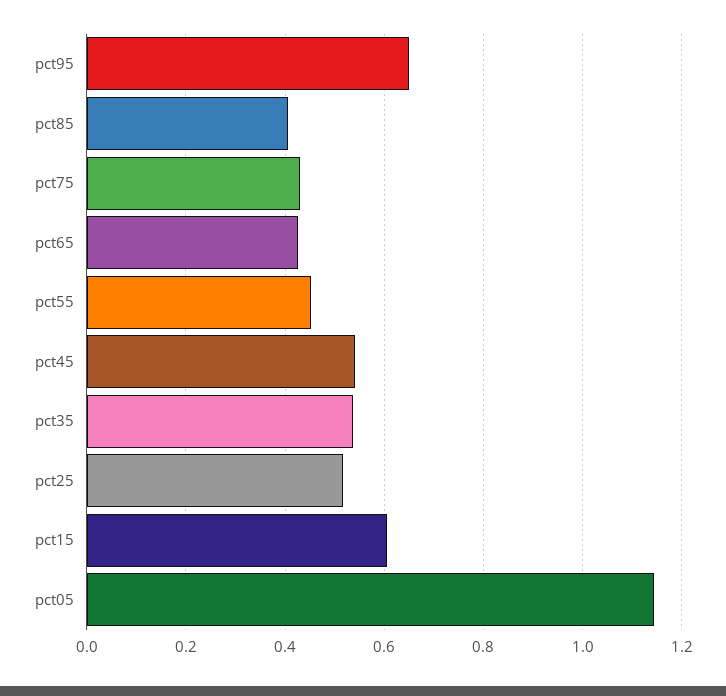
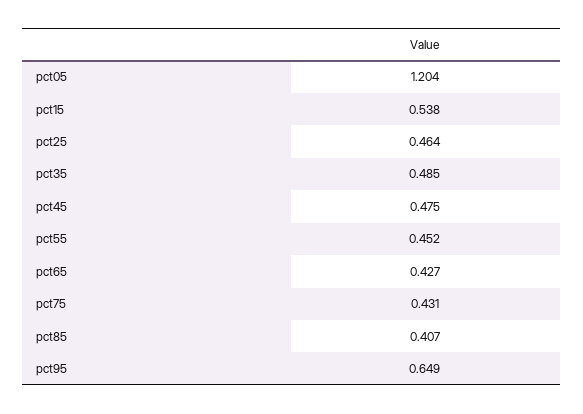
  {
    "pct95": 0.649,
    "pct85": 0.407,
    "pct75": 0.431,
    "pct65": 0.427,
    "pct55": 0.452,
-   "pct45": 0.54,
+   "pct45": 0.475,
-   "pct35": 0.54,
+   "pct35": 0.485,
-   "pct25": 0.52,
+   "pct25": 0.464,
-   "pct15": 0.6,
+   "pct15": 0.538,
-   "pct05": 1.14
+   "pct05": 1.204
  }

